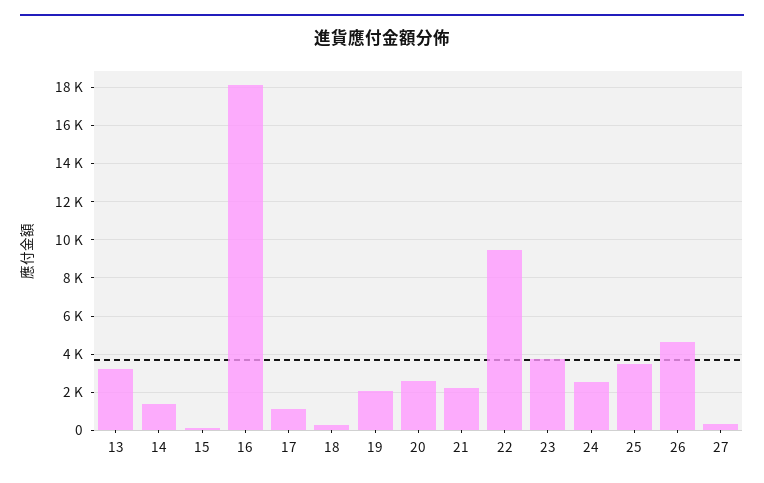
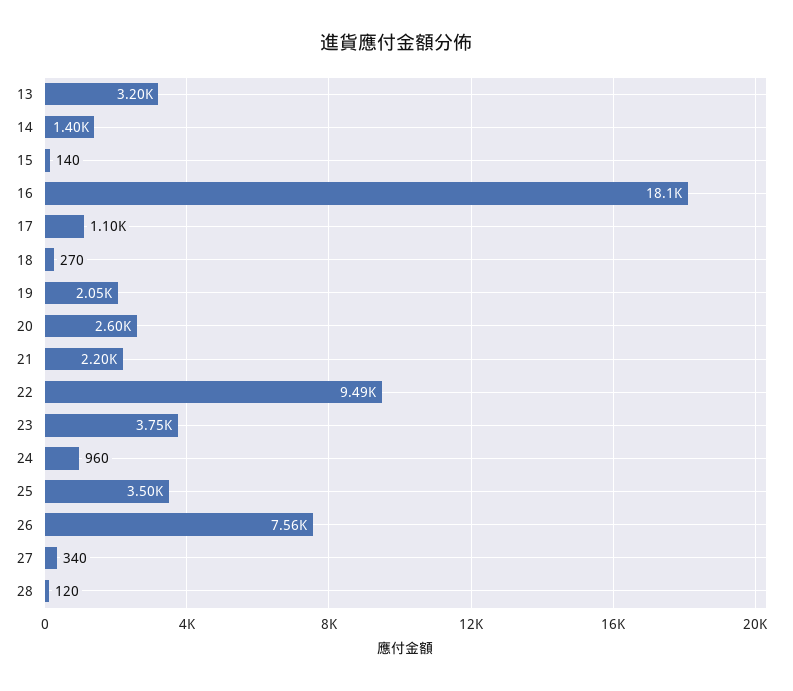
  {
    "13": 3200,
    "14": 1400,
    "15": 140,
    "16": 18100,
    "17": 1100,
    "18": 270,
    "19": 2050,
    "20": 2600,
    "21": 2200,
    "22": 9490,
    "23": 3750,
-   "24": 2500,
+   "24": 960,
    "25": 3500,
-   "26": 4500,
+   "26": 7560,
-   "27": 340
+   "27": 340,
+   "28": 120
  }

